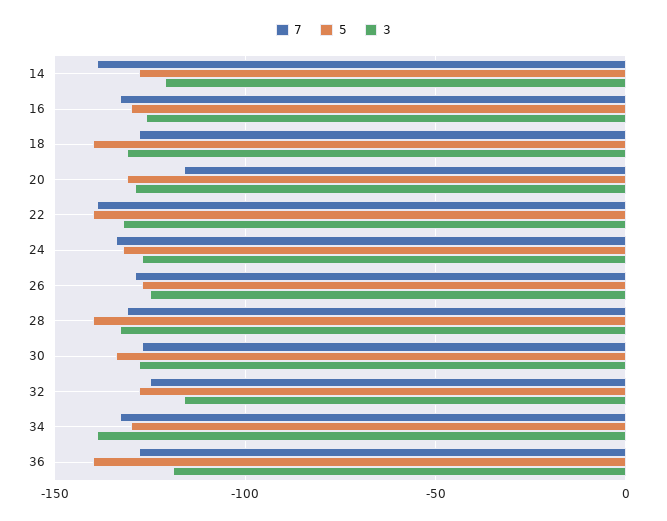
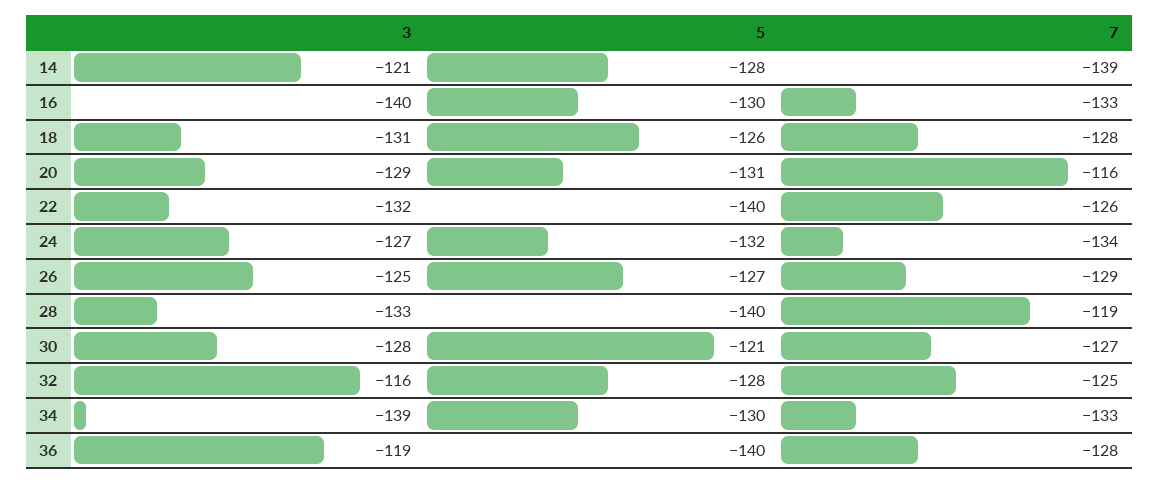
  {
    "7": {
      "14": -139,
      "16": -133,
      "18": -128,
      "20": -116,
-     "22": -140,
+     "22": -126,
      "24": -134,
      "26": -129,
-     "28": -130,
+     "28": -119,
      "30": -127,
      "32": -125,
      "34": -133,
      "36": -128
    },
    "5": {
      "14": -128,
      "16": -130,
-     "18": -140,
+     "18": -126,
      "20": -131,
      "22": -140,
      "24": -132,
      "26": -127,
      "28": -140,
-     "30": -135,
+     "30": -121,
      "32": -128,
      "34": -130,
      "36": -140
    },
    "3": {
      "14": -121,
-     "16": -125,
+     "16": -140,
      "18": -131,
      "20": -129,
      "22": -132,
      "24": -127,
      "26": -125,
      "28": -133,
      "30": -128,
      "32": -116,
      "34": -139,
      "36": -119
    }
  }

